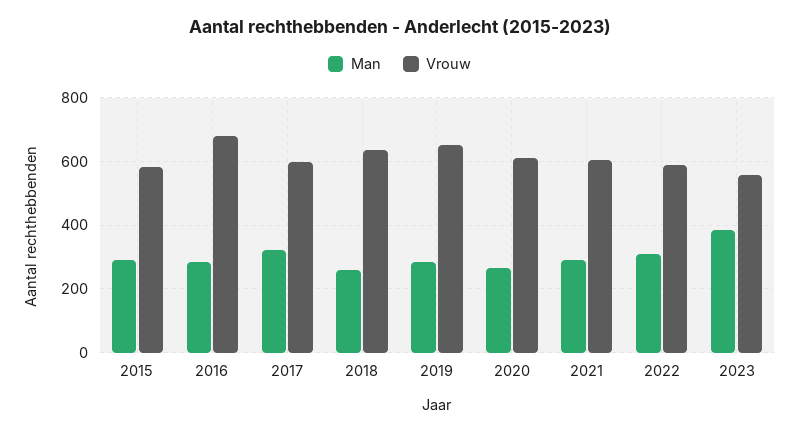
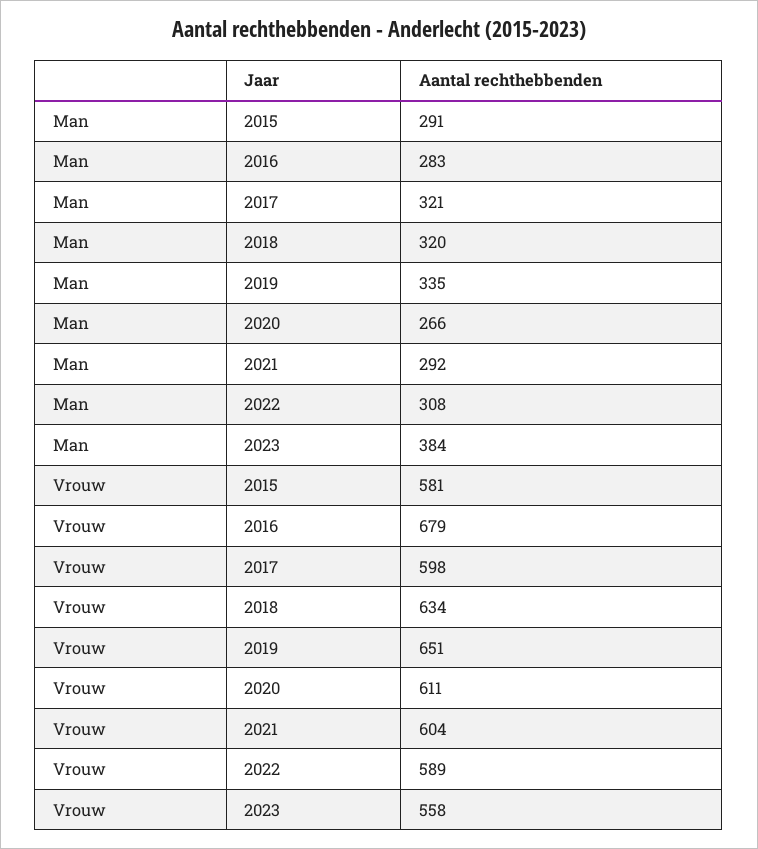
  {
    "Man": {
      "2015": 291,
      "2016": 283,
      "2017": 321,
-     "2018": 260,
+     "2018": 320,
-     "2019": 280,
+     "2019": 335,
      "2020": 266,
      "2021": 292,
      "2022": 308,
      "2023": 384
    },
    "Vrouw": {
      "2015": 581,
      "2016": 679,
      "2017": 598,
      "2018": 634,
      "2019": 651,
      "2020": 611,
      "2021": 604,
      "2022": 589,
      "2023": 558
    }
  }

